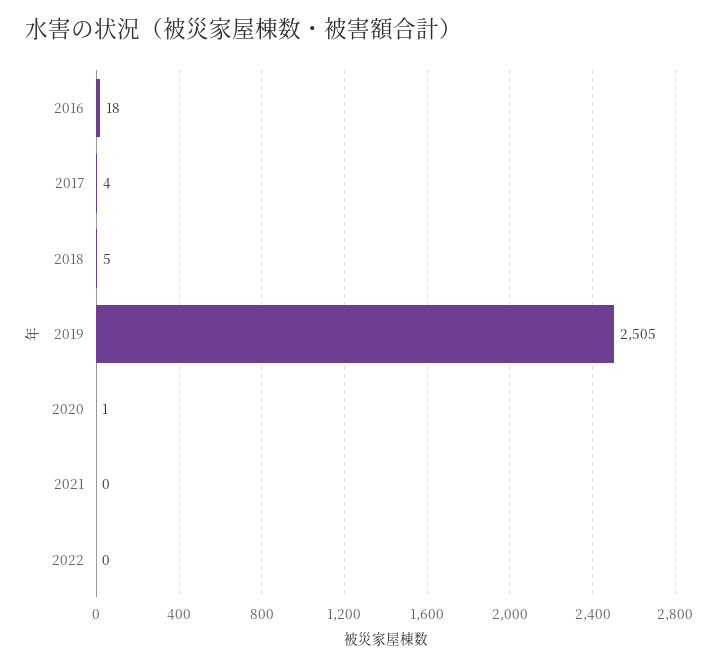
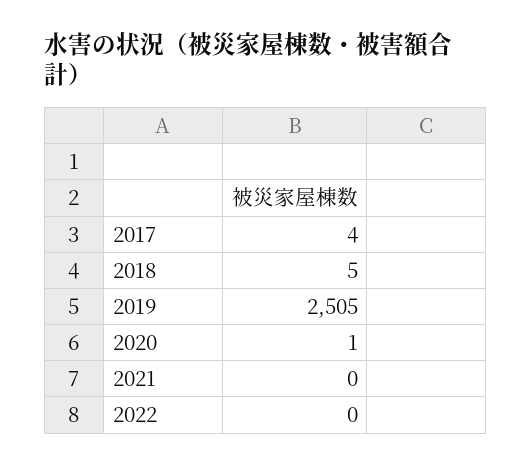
  {
-   "2016": 18,
    "2017": 4,
    "2018": 5,
    "2019": 2505,
    "2020": 1,
    "2021": 0,
    "2022": 0
  }

